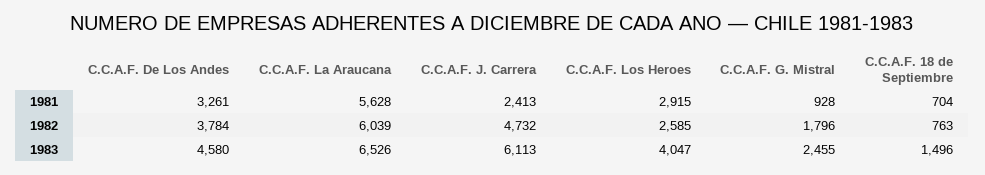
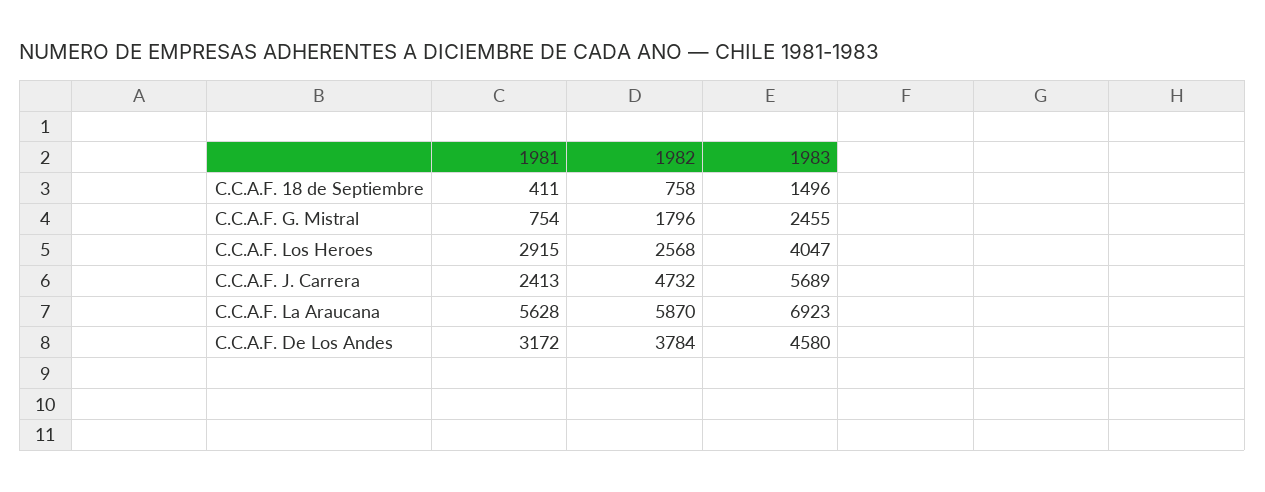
  {
    "C.C.A.F. De Los Andes": {
-     "1981": 3261,
+     "1981": 3172,
      "1982": 3784,
      "1983": 4580
    },
    "C.C.A.F. La Araucana": {
      "1981": 5628,
-     "1982": 6039,
+     "1982": 5870,
-     "1983": 6526
+     "1983": 6923
    },
    "C.C.A.F. J. Carrera": {
      "1981": 2413,
      "1982": 4732,
-     "1983": 6113
+     "1983": 5689
    },
    "C.C.A.F. Los Heroes": {
      "1981": 2915,
-     "1982": 2585,
+     "1982": 2568,
      "1983": 4047
    },
    "C.C.A.F. G. Mistral": {
-     "1981": 928,
+     "1981": 754,
      "1982": 1796,
      "1983": 2455
    },
    "C.C.A.F. 18 de Septiembre": {
-     "1981": 704,
+     "1981": 411,
-     "1982": 763,
+     "1982": 758,
      "1983": 1496
    }
  }

